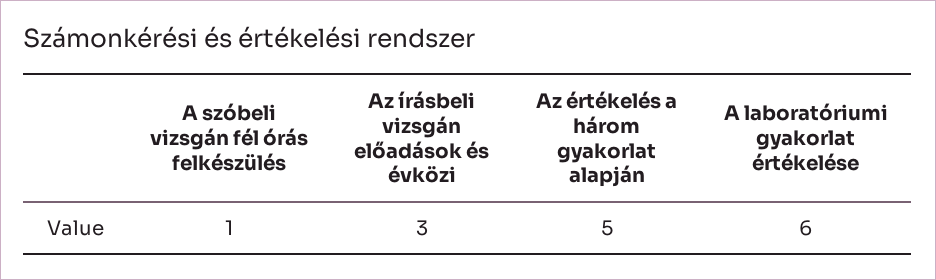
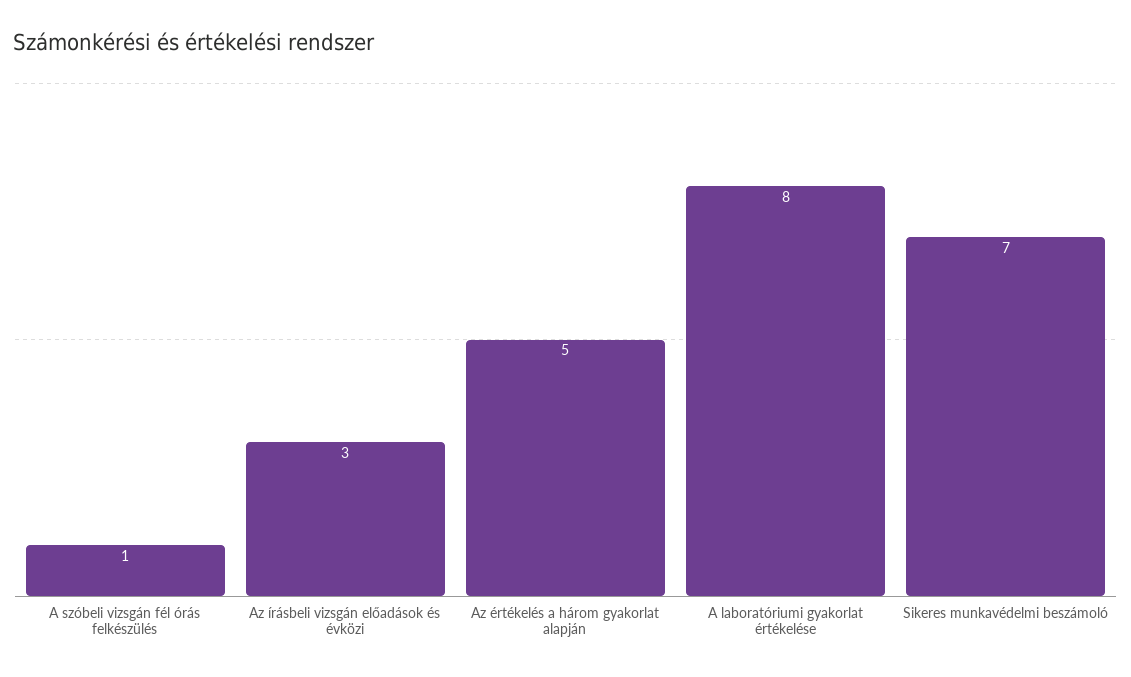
  {
    "A szóbeli vizsgán fél órás felkészülés": 1,
    "Az írásbeli vizsgán előadások és évközi": 3,
    "Az értékelés a három gyakorlat alapján": 5,
-   "A laboratóriumi gyakorlat értékelése": 6
+   "A laboratóriumi gyakorlat értékelése": 8,
+   "Sikeres munkavédelmi beszámoló": 7
  }

